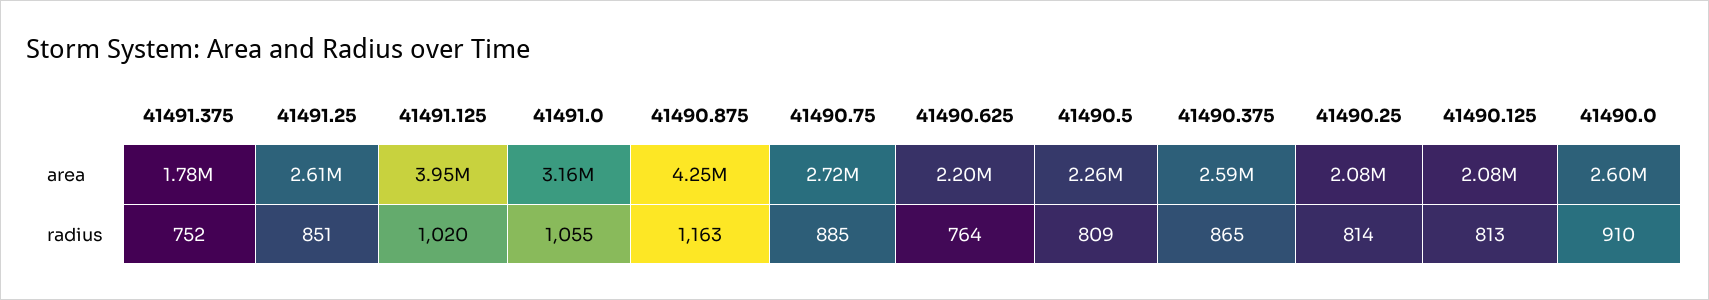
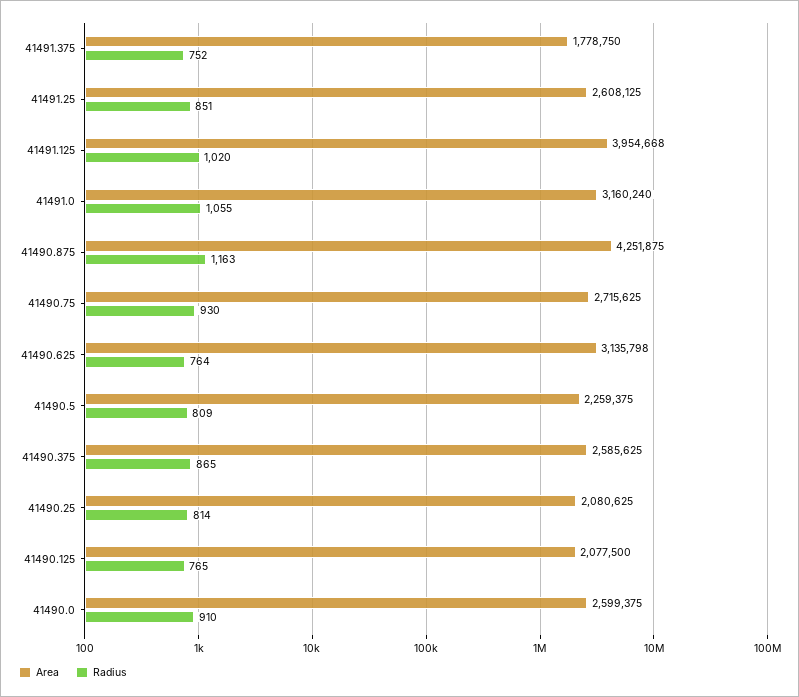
  {
    "area": {
      "41491.375": 1778750,
      "41491.25": 2608125,
      "41491.125": 3954668,
      "41491.0": 3160240,
      "41490.875": 4251875,
      "41490.75": 2715625,
-     "41490.625": 2200000,
+     "41490.625": 3135798,
      "41490.5": 2259375,
      "41490.375": 2585625,
      "41490.25": 2080625,
      "41490.125": 2077500,
      "41490.0": 2599375
    },
    "radius": {
      "41491.375": 752,
      "41491.25": 851,
      "41491.125": 1020,
      "41491.0": 1055,
      "41490.875": 1163,
-     "41490.75": 885,
+     "41490.75": 930,
      "41490.625": 764,
      "41490.5": 809,
      "41490.375": 865,
      "41490.25": 814,
-     "41490.125": 813,
+     "41490.125": 765,
      "41490.0": 910
    }
  }

